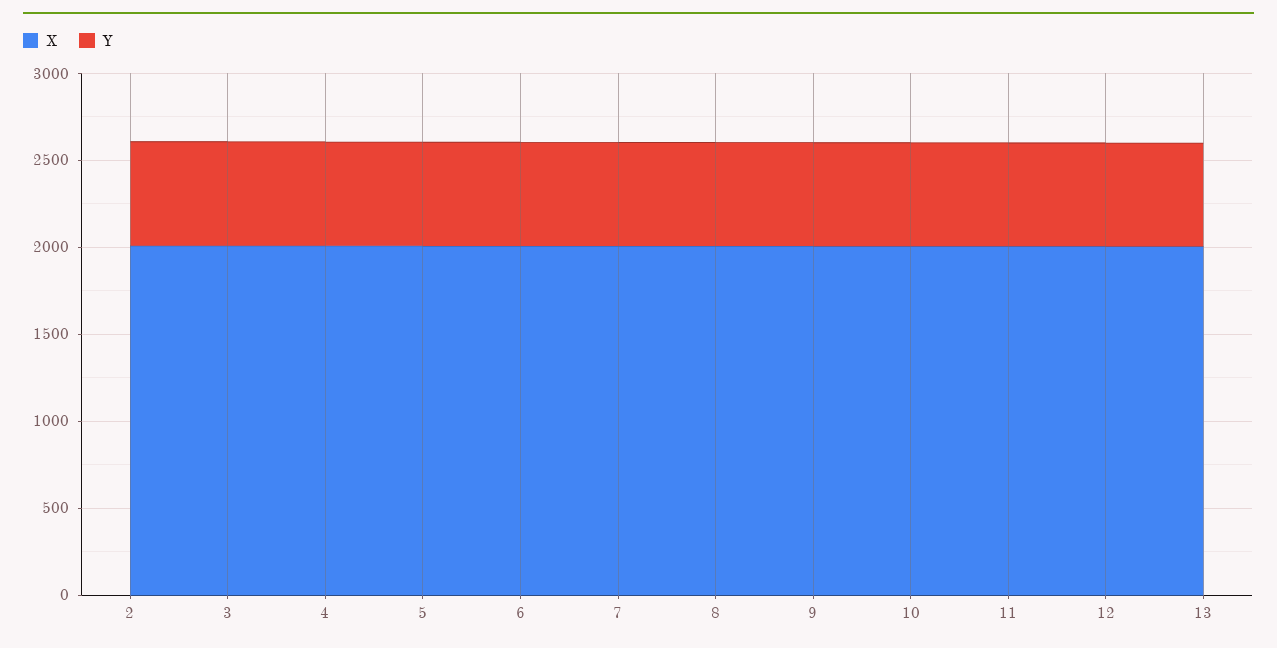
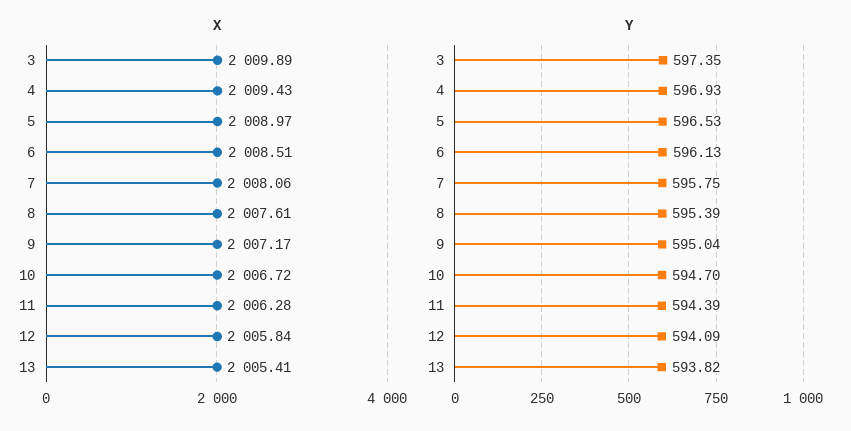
  {
    "X": {
-     "2": 2000,
      "3": 2009.89,
      "4": 2009.43,
      "5": 2008.97,
      "6": 2008.51,
      "7": 2008.06,
      "8": 2007.61,
      "9": 2007.17,
      "10": 2006.72,
      "11": 2006.28,
      "12": 2005.84,
      "13": 2005.41
    },
    "Y": {
-     "2": 600,
      "3": 597.35,
      "4": 596.93,
      "5": 596.53,
      "6": 596.13,
      "7": 595.75,
      "8": 595.39,
      "9": 595.04,
      "10": 594.7,
      "11": 594.39,
      "12": 594.09,
      "13": 593.82
    }
  }

